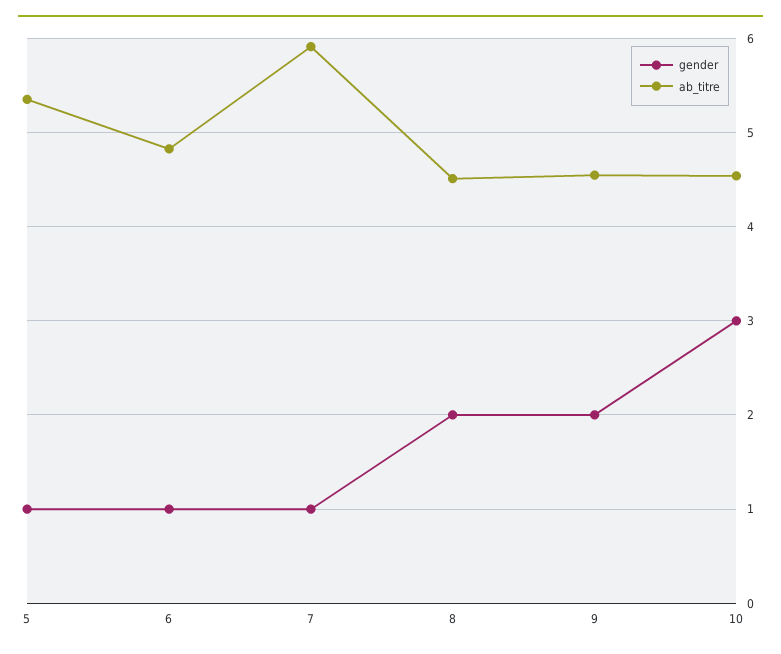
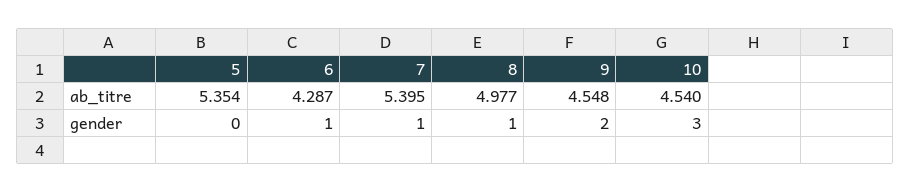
  {
    "gender": {
-     "5": 1,
+     "5": 0,
      "6": 1,
      "7": 1,
-     "8": 2,
+     "8": 1,
      "9": 2,
      "10": 3
    },
    "ab_titre": {
      "5": 5.354,
-     "6": 4.8,
+     "6": 4.287,
-     "7": 5.9,
+     "7": 5.395,
-     "8": 4.5,
+     "8": 4.977,
      "9": 4.548,
      "10": 4.54
    }
  }

